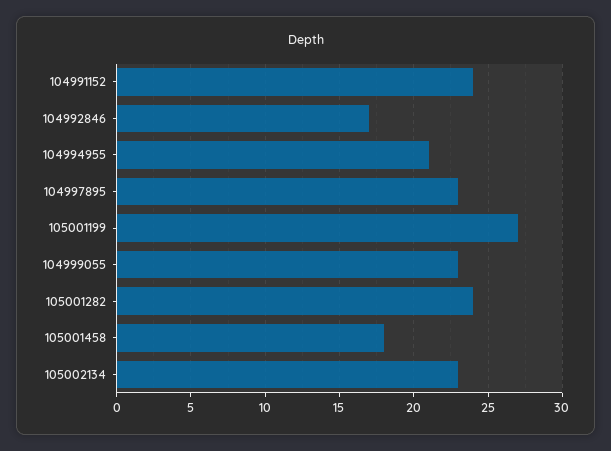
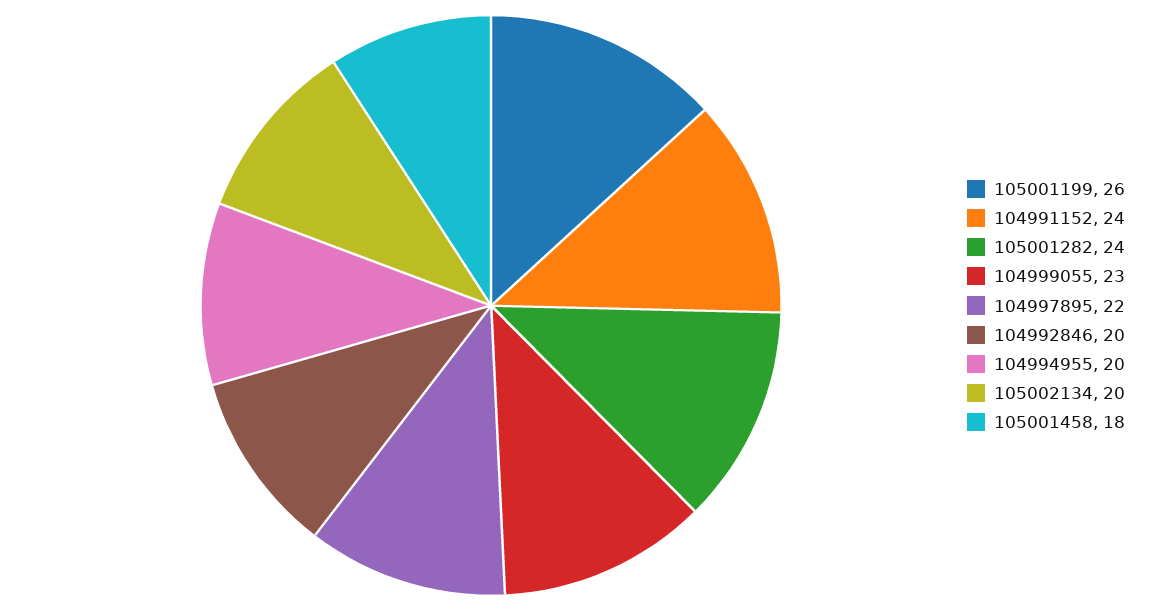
  {
    "104991152": 24,
-   "104992846": 17,
+   "104992846": 20,
-   "104994955": 21,
+   "104994955": 20,
-   "104997895": 23,
+   "104997895": 22,
-   "105001199": 27,
+   "105001199": 26,
    "104999055": 23,
    "105001282": 24,
    "105001458": 18,
-   "105002134": 23
+   "105002134": 20
  }

